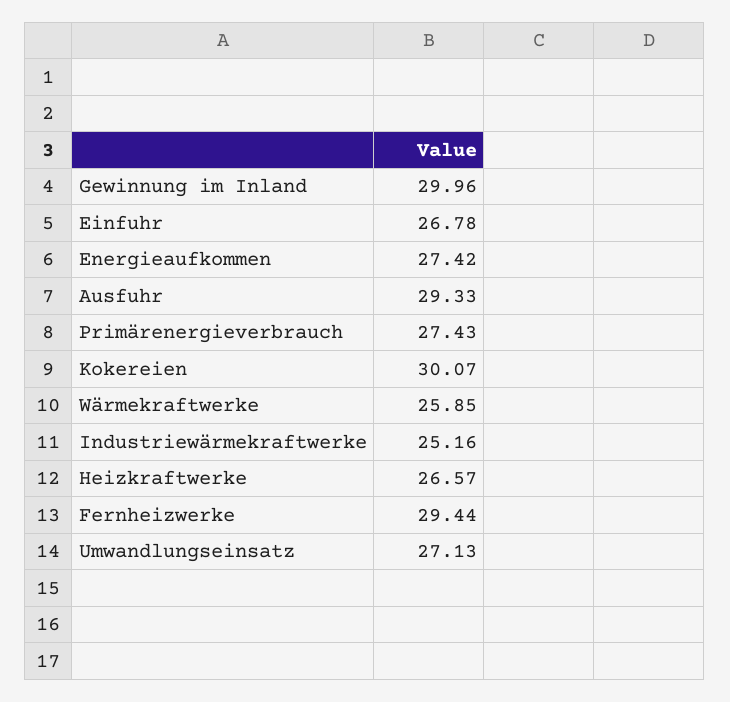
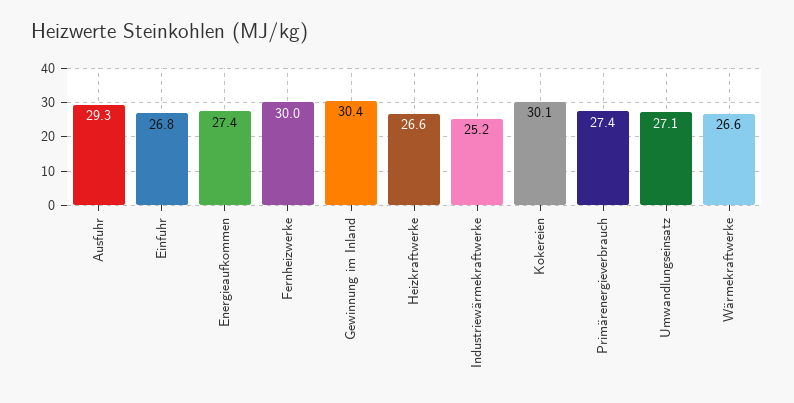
  {
-   "Gewinnung im Inland": 29.96,
+   "Gewinnung im Inland": 30.4,
    "Einfuhr": 26.78,
    "Energieaufkommen": 27.42,
    "Ausfuhr": 29.33,
    "Primärenergieverbrauch": 27.43,
    "Kokereien": 30.07,
-   "Wärmekraftwerke": 25.85,
+   "Wärmekraftwerke": 26.6,
    "Industriewärmekraftwerke": 25.16,
    "Heizkraftwerke": 26.57,
-   "Fernheizwerke": 29.44,
+   "Fernheizwerke": 30,
    "Umwandlungseinsatz": 27.13
  }

